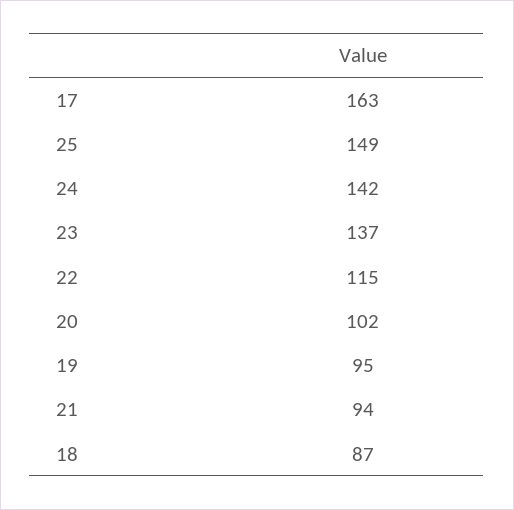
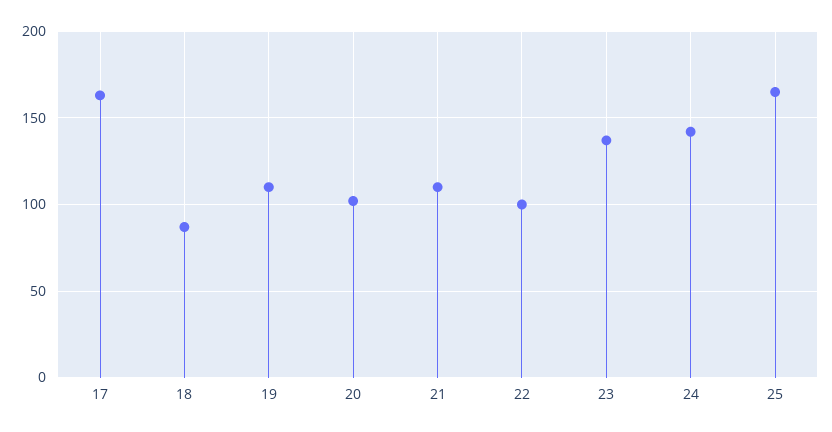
  {
    "17": 163,
-   "25": 149,
+   "25": 165,
    "24": 142,
    "23": 137,
-   "22": 115,
+   "22": 100,
    "20": 102,
-   "19": 95,
+   "19": 110,
-   "21": 94,
+   "21": 110,
    "18": 87
  }

